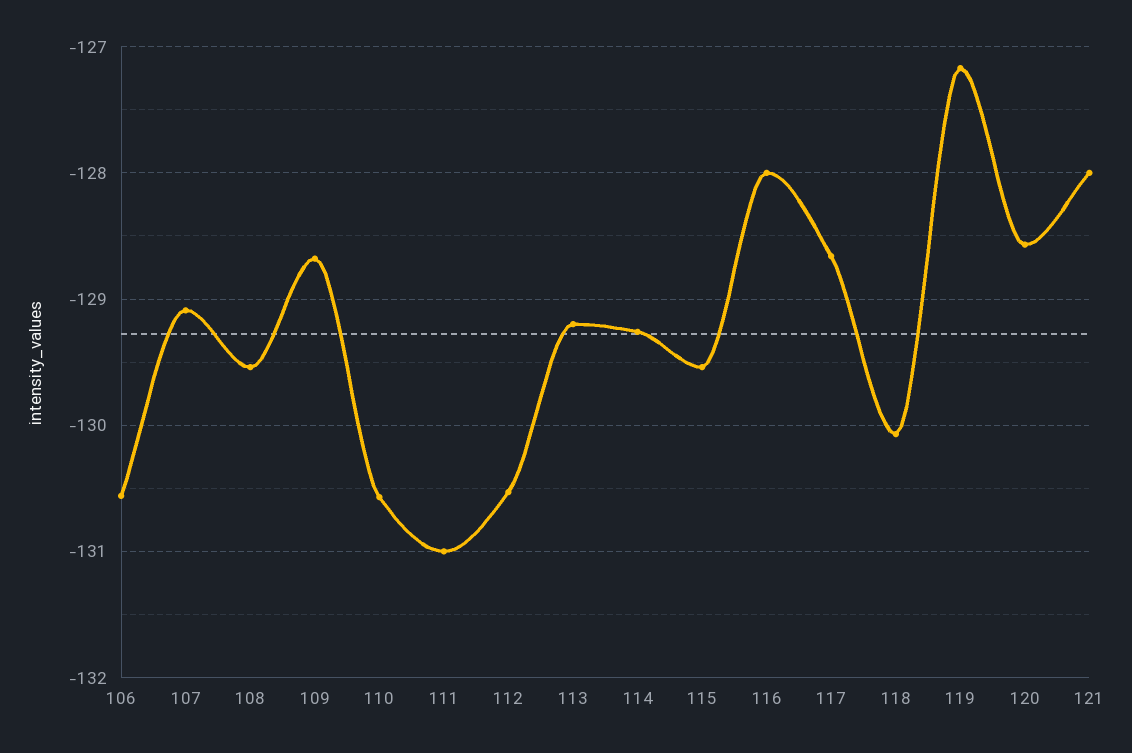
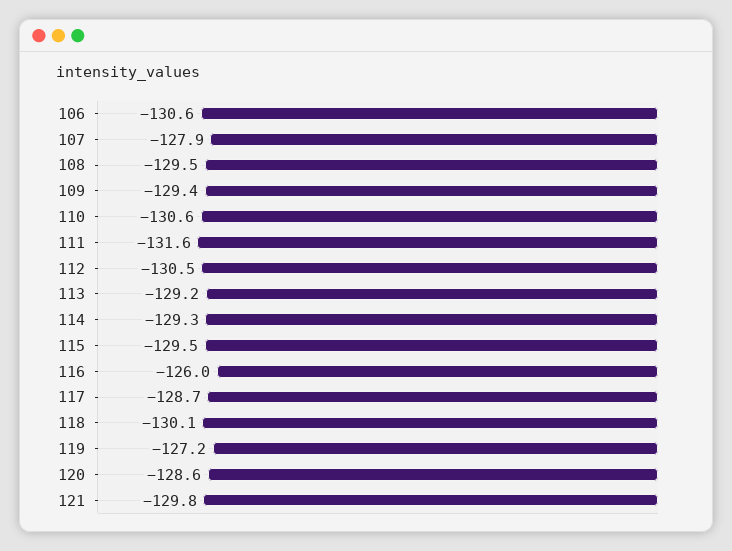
  {
    "106": -130.6,
-   "107": -129.1,
+   "107": -127.9,
    "108": -129.5,
-   "109": -128.7,
+   "109": -129.4,
    "110": -130.6,
-   "111": -131,
+   "111": -131.6,
    "112": -130.5,
    "113": -129.2,
    "114": -129.3,
    "115": -129.5,
-   "116": -128,
+   "116": -126,
    "117": -128.7,
    "118": -130.1,
    "119": -127.2,
    "120": -128.6,
-   "121": -128
+   "121": -129.8
  }

